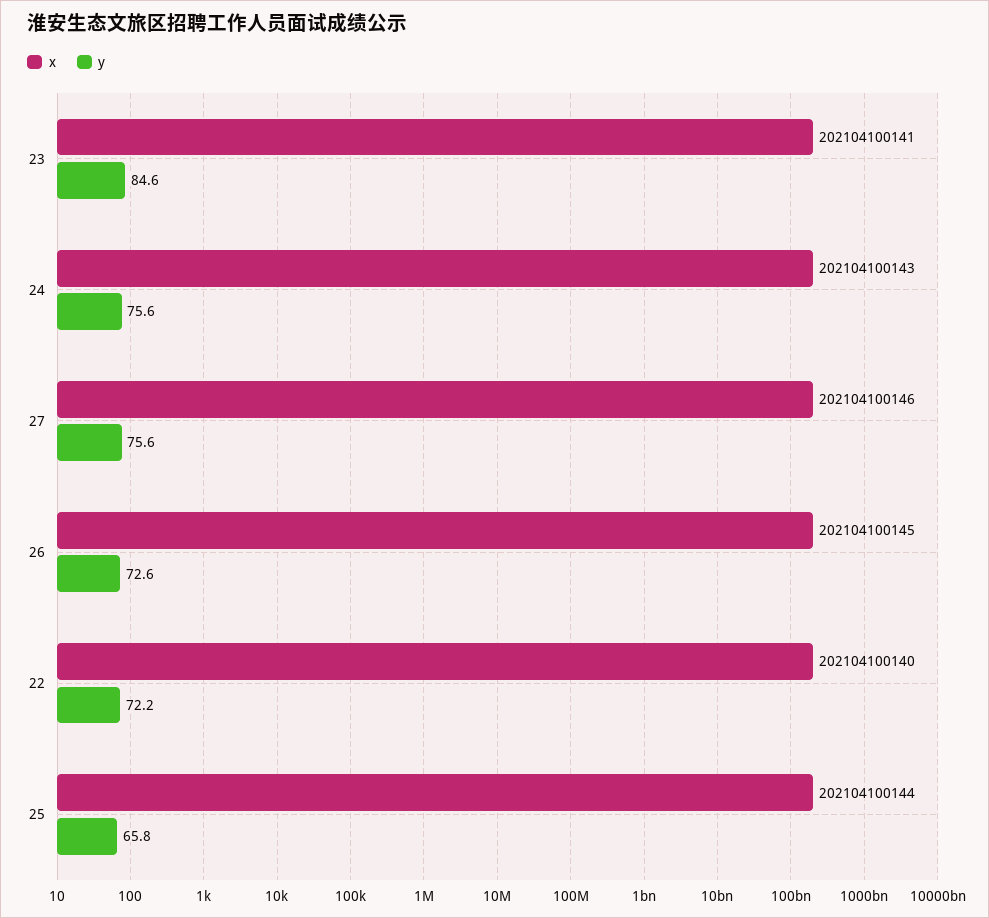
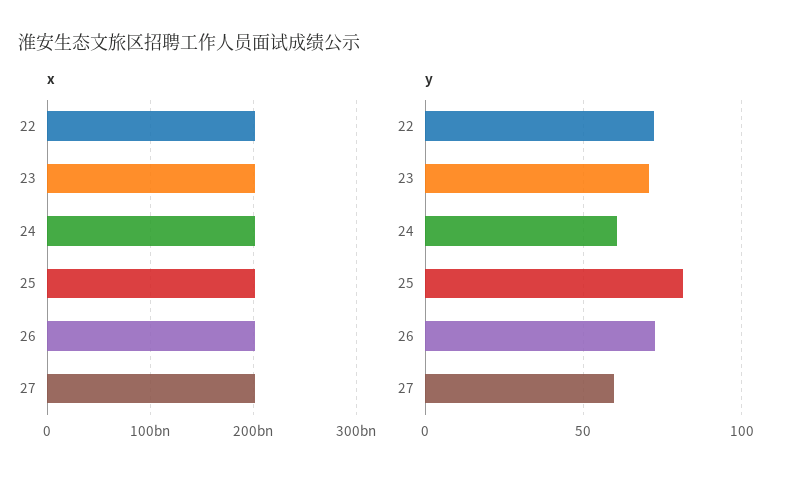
  {
    "x": {
      "23": 202104100141,
      "24": 202104100143,
      "27": 202104100146,
      "26": 202104100145,
      "22": 202104100140,
      "25": 202104100144
    },
    "y": {
-     "23": 84.6,
+     "23": 70,
-     "24": 75.6,
+     "24": 60,
-     "27": 75.6,
+     "27": 60,
      "26": 72.6,
      "22": 72.2,
-     "25": 65.8
+     "25": 80
    }
  }

